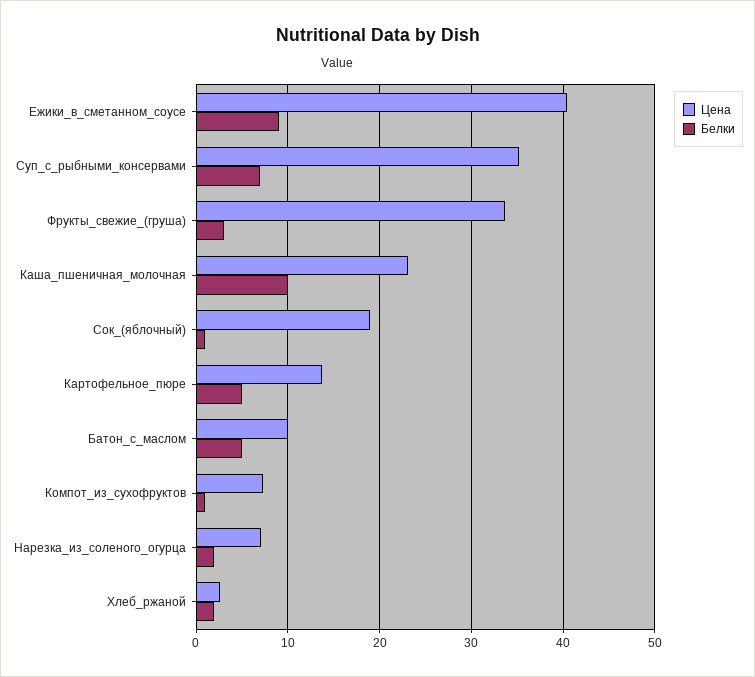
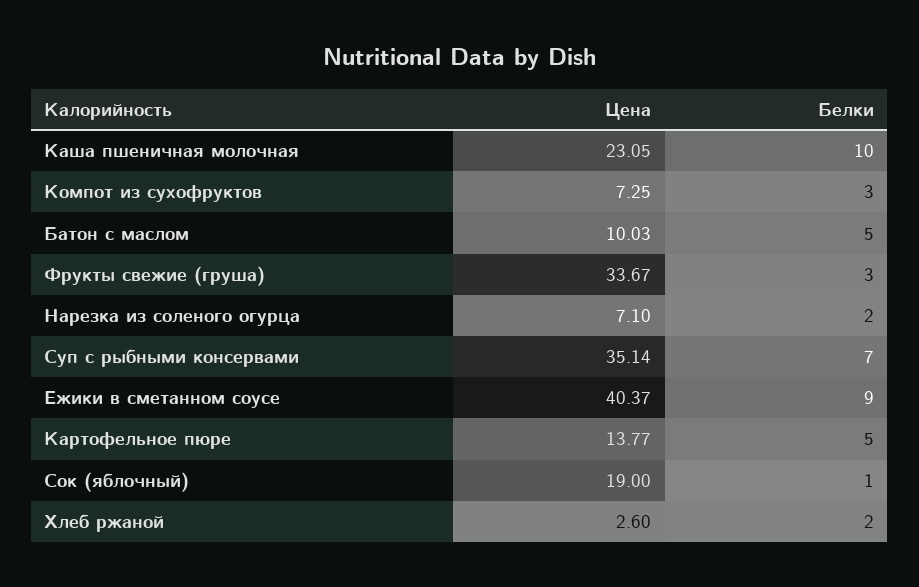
  {
    "Цена": {
      "Ежики_в_сметанном_соусе": 40.37,
      "Суп_с_рыбными_консервами": 35.14,
      "Фрукты_свежие_(груша)": 33.67,
      "Каша_пшеничная_молочная": 23.05,
      "Сок_(яблочный)": 19,
      "Картофельное_пюре": 13.77,
      "Батон_с_маслом": 10.03,
      "Компот_из_сухофруктов": 7.25,
      "Нарезка_из_соленого_огурца": 7.1,
      "Хлеб_ржаной": 2.6
    },
    "Белки": {
      "Ежики_в_сметанном_соусе": 9,
      "Суп_с_рыбными_консервами": 7,
      "Фрукты_свежие_(груша)": 3,
      "Каша_пшеничная_молочная": 10,
      "Сок_(яблочный)": 1,
      "Картофельное_пюре": 5,
      "Батон_с_маслом": 5,
-     "Компот_из_сухофруктов": 1,
+     "Компот_из_сухофруктов": 3,
      "Нарезка_из_соленого_огурца": 2,
      "Хлеб_ржаной": 2
    }
  }

